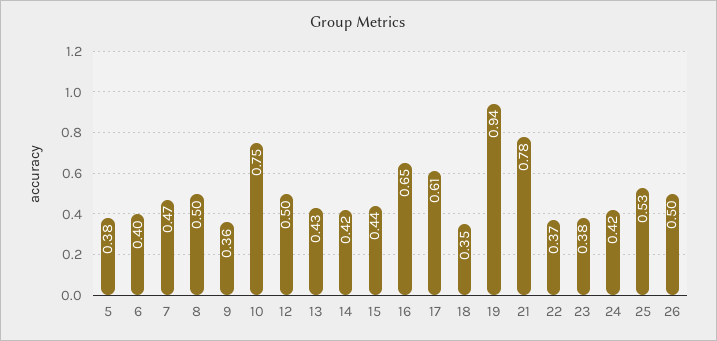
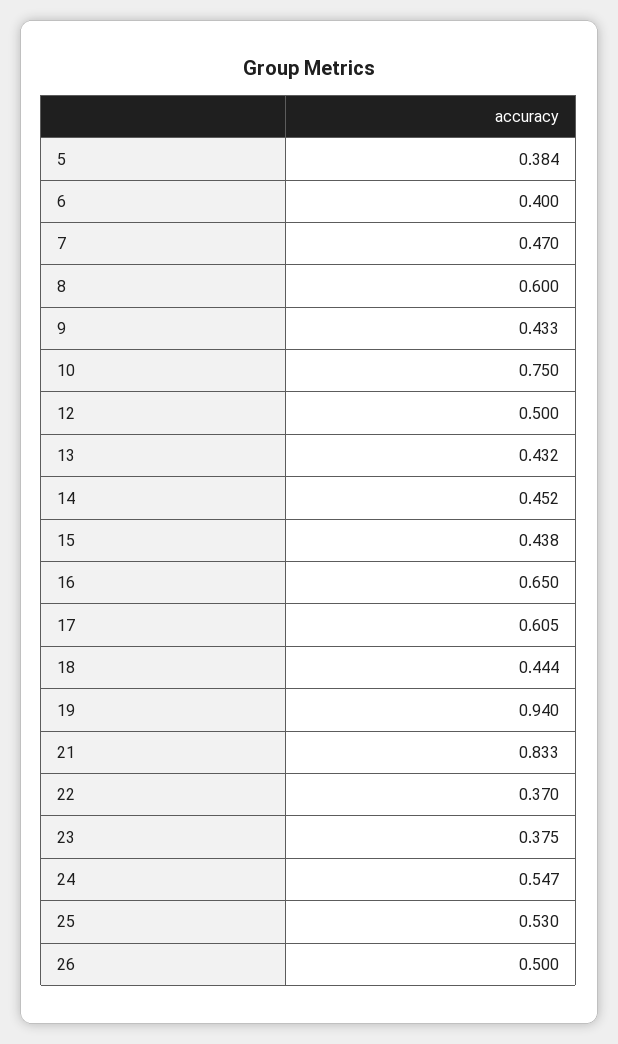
  {
    "5": 0.384,
    "6": 0.4,
    "7": 0.47,
-   "8": 0.5,
+   "8": 0.6,
-   "9": 0.36,
+   "9": 0.433,
    "10": 0.75,
    "12": 0.5,
    "13": 0.432,
-   "14": 0.42,
+   "14": 0.452,
    "15": 0.438,
    "16": 0.65,
    "17": 0.605,
-   "18": 0.35,
+   "18": 0.444,
    "19": 0.94,
-   "21": 0.78,
+   "21": 0.833,
    "22": 0.37,
    "23": 0.375,
-   "24": 0.42,
+   "24": 0.547,
    "25": 0.53,
    "26": 0.5
  }

